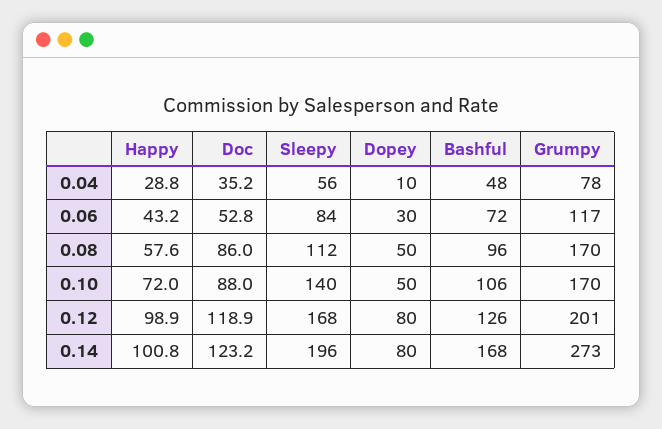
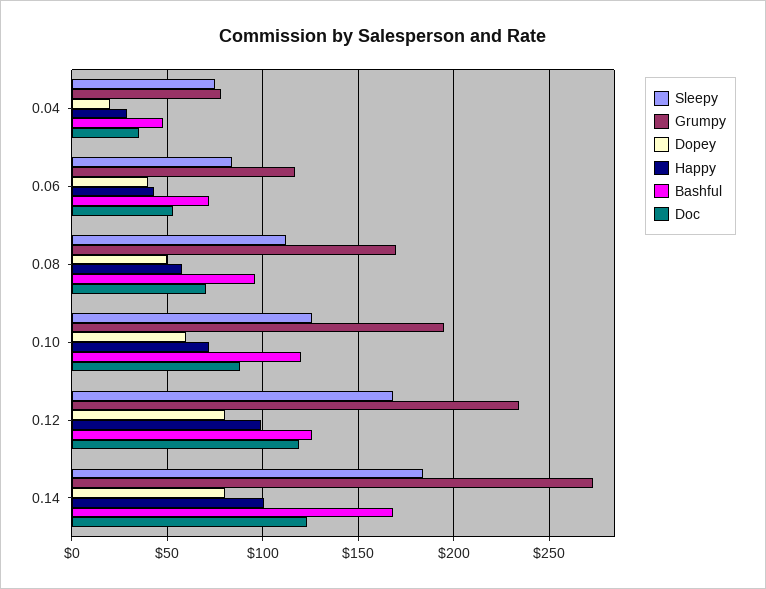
  {
    "Happy": {
      "0.04": 28.8,
      "0.06": 43.2,
      "0.08": 57.6,
      "0.10": 72,
      "0.12": 98.9,
      "0.14": 100.8
    },
    "Doc": {
      "0.04": 35.2,
      "0.06": 52.8,
-     "0.08": 86,
+     "0.08": 70,
      "0.10": 88,
      "0.12": 118.9,
      "0.14": 123.2
    },
    "Sleepy": {
-     "0.04": 56,
+     "0.04": 75,
      "0.06": 84,
      "0.08": 112,
-     "0.10": 140,
+     "0.10": 125,
      "0.12": 168,
-     "0.14": 196
+     "0.14": 185
    },
    "Dopey": {
-     "0.04": 10,
+     "0.04": 20,
-     "0.06": 30,
+     "0.06": 40,
      "0.08": 50,
-     "0.10": 50,
+     "0.10": 60,
      "0.12": 80,
      "0.14": 80
    },
    "Bashful": {
      "0.04": 48,
      "0.06": 72,
      "0.08": 96,
-     "0.10": 106,
+     "0.10": 120,
      "0.12": 126,
      "0.14": 168
    },
    "Grumpy": {
      "0.04": 78,
      "0.06": 117,
      "0.08": 170,
-     "0.10": 170,
+     "0.10": 195,
-     "0.12": 201,
+     "0.12": 235,
      "0.14": 273
    }
  }

